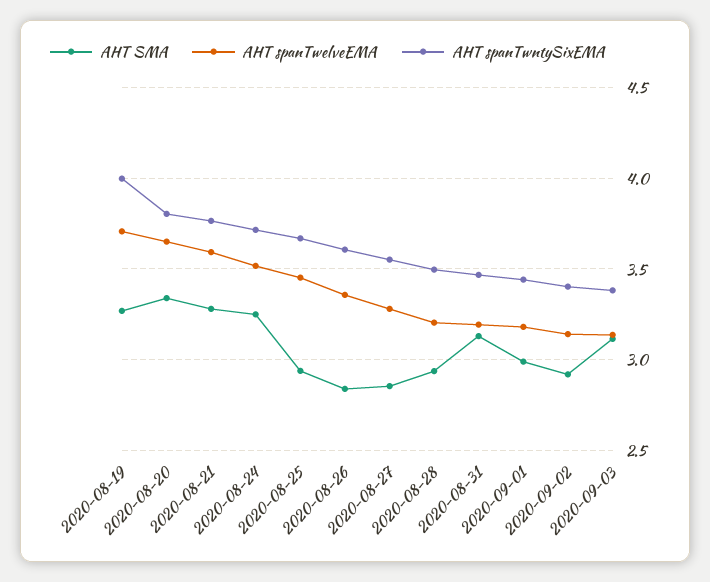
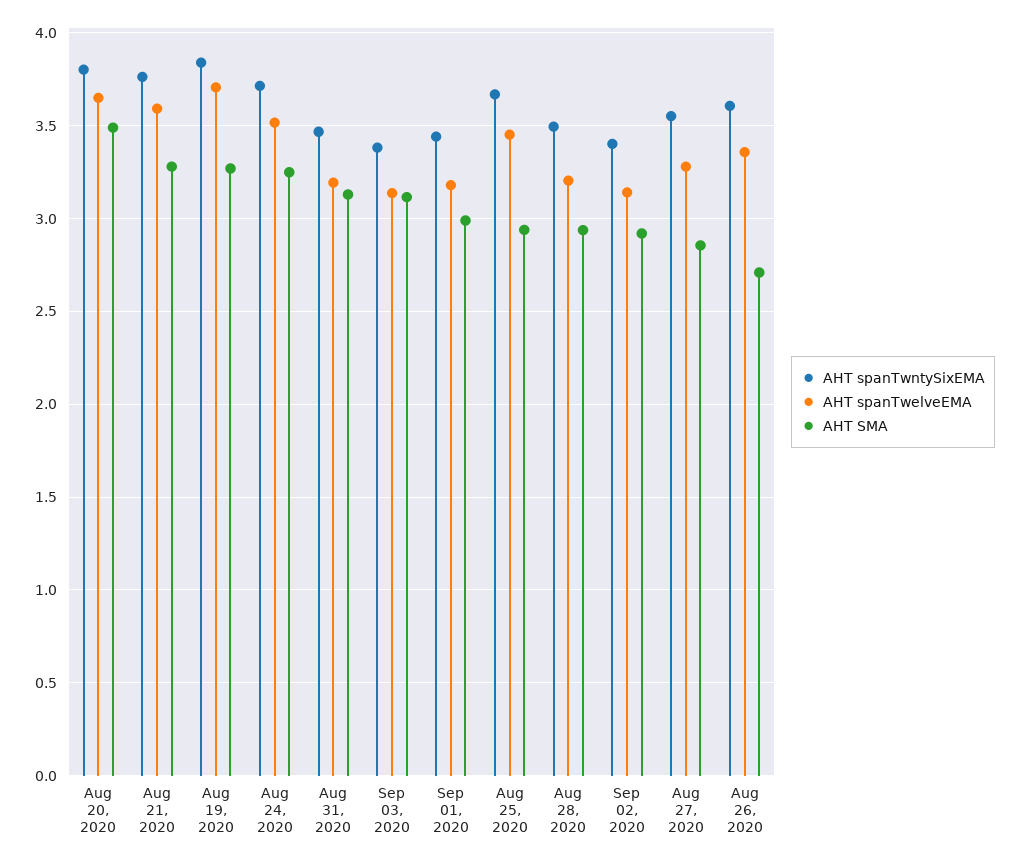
  {
    "AHT SMA": {
      "2020-08-19": 3.25,
-     "2020-08-20": 3.35,
+     "2020-08-20": 3.5,
      "2020-08-21": 3.3,
      "2020-08-24": 3.25,
      "2020-08-25": 2.95,
-     "2020-08-26": 2.85,
+     "2020-08-26": 2.7,
      "2020-08-27": 2.85,
      "2020-08-28": 2.95,
      "2020-08-31": 3.15,
      "2020-09-01": 3,
      "2020-09-02": 2.9,
      "2020-09-03": 3.1
    },
    "AHT spanTwelveEMA": {
      "2020-08-19": 3.7,
      "2020-08-20": 3.65,
      "2020-08-21": 3.6,
      "2020-08-24": 3.5,
      "2020-08-25": 3.45,
      "2020-08-26": 3.35,
      "2020-08-27": 3.3,
      "2020-08-28": 3.2,
      "2020-08-31": 3.2,
      "2020-09-01": 3.2,
      "2020-09-02": 3.15,
      "2020-09-03": 3.15
    },
    "AHT spanTwntySixEMA": {
-     "2020-08-19": 4,
+     "2020-08-19": 3.85,
      "2020-08-20": 3.8,
      "2020-08-21": 3.75,
      "2020-08-24": 3.7,
      "2020-08-25": 3.65,
      "2020-08-26": 3.6,
      "2020-08-27": 3.55,
      "2020-08-28": 3.5,
      "2020-08-31": 3.45,
      "2020-09-01": 3.45,
      "2020-09-02": 3.4,
      "2020-09-03": 3.4
    }
  }

